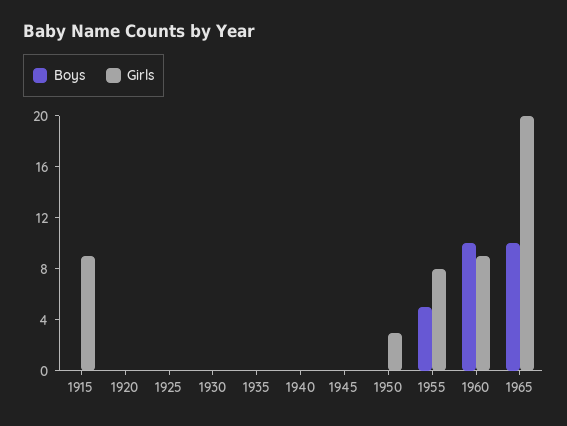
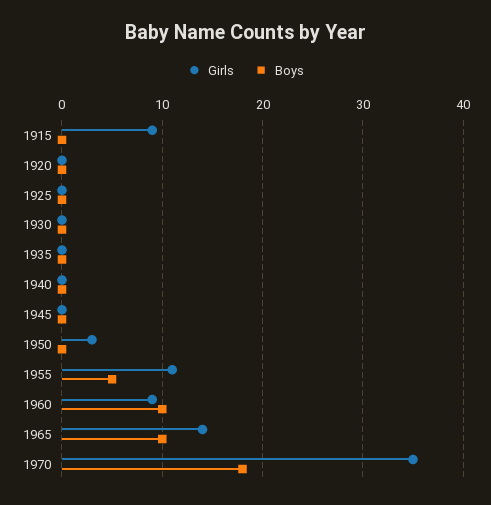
  {
    "Boys": {
      "1915": 0,
      "1920": 0,
      "1925": 0,
      "1930": 0,
      "1935": 0,
      "1940": 0,
      "1945": 0,
      "1950": 0,
      "1955": 5,
      "1960": 10,
-     "1965": 10
+     "1965": 10,
+     "1970": 18
    },
    "Girls": {
      "1915": 9,
      "1920": 0,
      "1925": 0,
      "1930": 0,
      "1935": 0,
      "1940": 0,
      "1945": 0,
      "1950": 3,
-     "1955": 8,
+     "1955": 11,
      "1960": 9,
-     "1965": 20
+     "1965": 14,
+     "1970": 35
    }
  }

